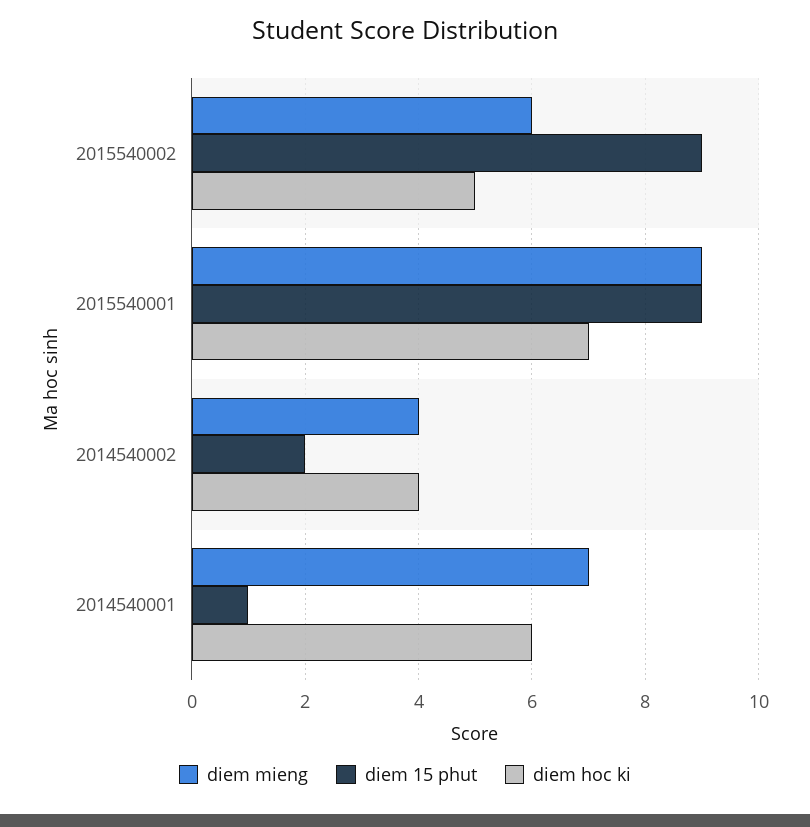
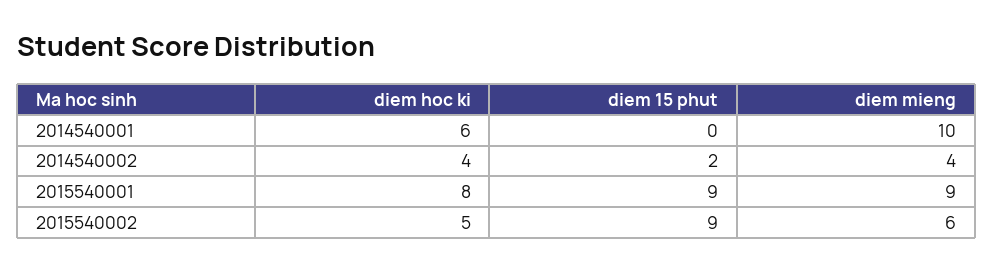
  {
    "diem mieng": {
      "2015540002": 6,
      "2015540001": 9,
      "2014540002": 4,
-     "2014540001": 7
+     "2014540001": 10
    },
    "diem 15 phut": {
      "2015540002": 9,
      "2015540001": 9,
      "2014540002": 2,
-     "2014540001": 1
+     "2014540001": 0
    },
    "diem hoc ki": {
      "2015540002": 5,
-     "2015540001": 7,
+     "2015540001": 8,
      "2014540002": 4,
      "2014540001": 6
    }
  }

